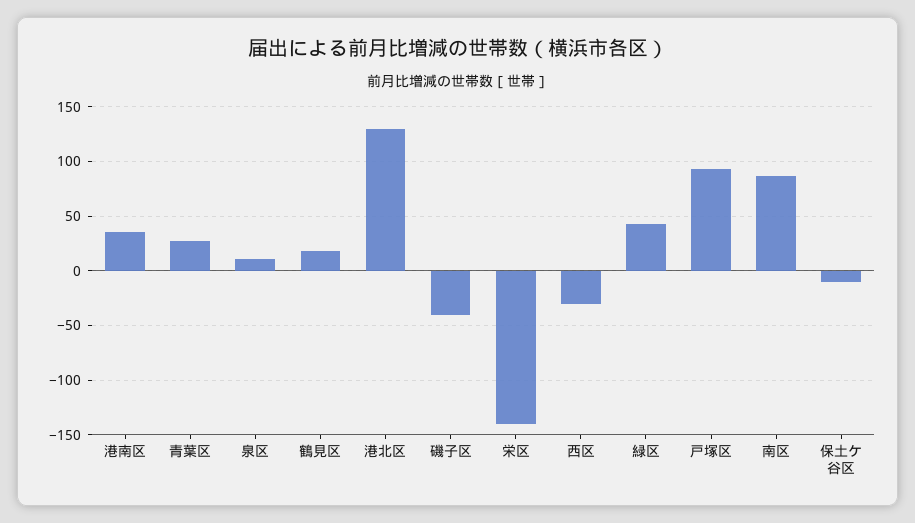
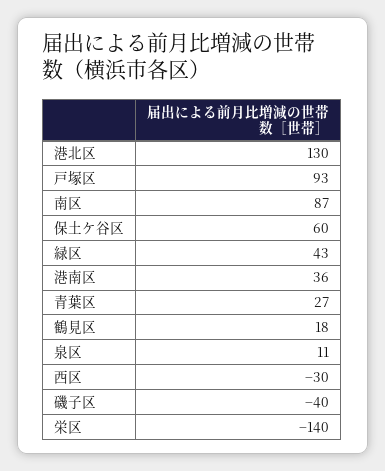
  {
    "港南区": 36,
    "青葉区": 27,
    "泉区": 11,
    "鶴見区": 18,
    "港北区": 130,
    "磯子区": -40,
    "栄区": -140,
    "西区": -30,
    "緑区": 43,
    "戸塚区": 93,
    "南区": 87,
-   "保土ケ谷区": -10
+   "保土ケ谷区": 60
  }

